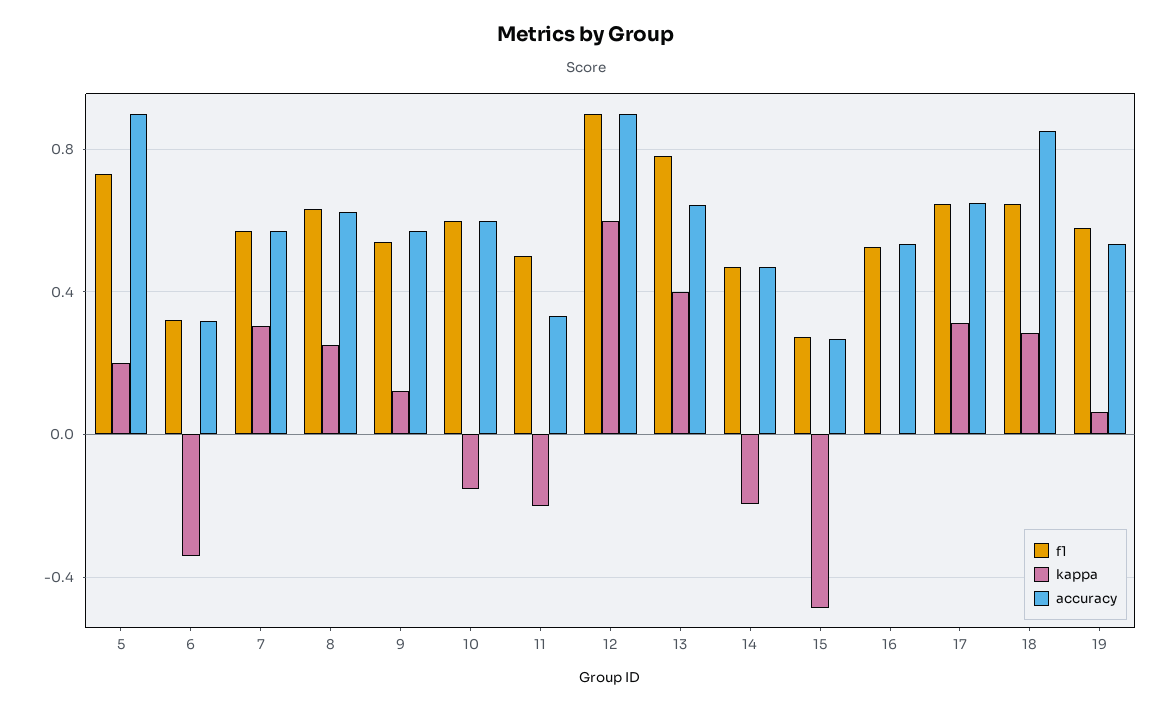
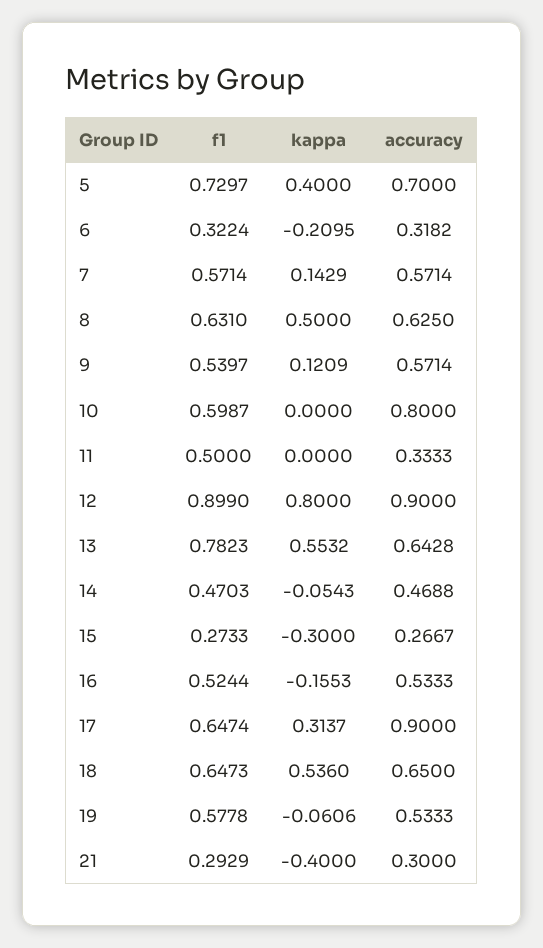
  {
    "f1": {
      "5": 0.7297,
      "6": 0.3224,
      "7": 0.5714,
      "8": 0.631,
      "9": 0.5397,
      "10": 0.5987,
      "11": 0.5,
      "12": 0.899,
      "13": 0.7823,
      "14": 0.4703,
      "15": 0.2733,
      "16": 0.5244,
      "17": 0.6474,
      "18": 0.6473,
-     "19": 0.5778
+     "19": 0.5778,
+     "21": 0.2929
    },
    "kappa": {
-     "5": 0.2,
+     "5": 0.4,
-     "6": -0.35,
+     "6": -0.2095,
-     "7": 0.3,
+     "7": 0.1429,
-     "8": 0.25,
+     "8": 0.5,
      "9": 0.1209,
-     "10": -0.15,
+     "10": 0,
-     "11": -0.2,
+     "11": 0,
-     "12": 0.6,
+     "12": 0.8,
-     "13": 0.4,
+     "13": 0.5532,
-     "14": -0.2,
+     "14": -0.0543,
-     "15": -0.5,
+     "15": -0.3,
-     "16": 0,
+     "16": -0.1553,
      "17": 0.3137,
-     "18": 0.3,
+     "18": 0.536,
-     "19": 0.05
+     "19": -0.0606,
+     "21": -0.4
    },
    "accuracy": {
-     "5": 0.9,
+     "5": 0.7,
      "6": 0.3182,
      "7": 0.5714,
      "8": 0.625,
      "9": 0.5714,
-     "10": 0.6,
+     "10": 0.8,
      "11": 0.3333,
      "12": 0.9,
      "13": 0.6428,
      "14": 0.4688,
      "15": 0.2667,
      "16": 0.5333,
-     "17": 0.65,
+     "17": 0.9,
-     "18": 0.85,
+     "18": 0.65,
-     "19": 0.5333
+     "19": 0.5333,
+     "21": 0.3
    }
  }

